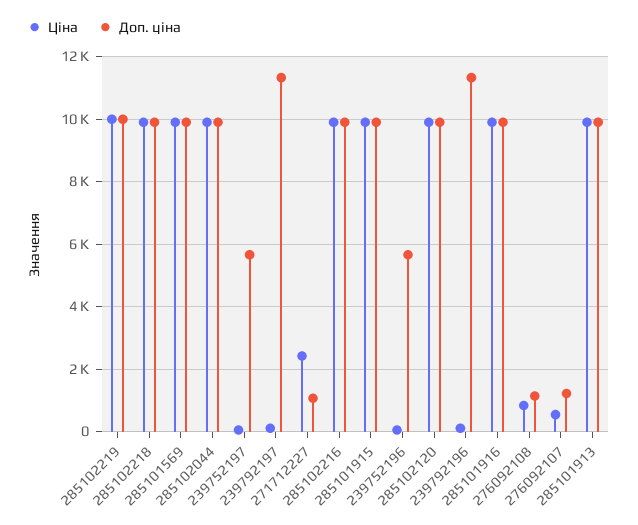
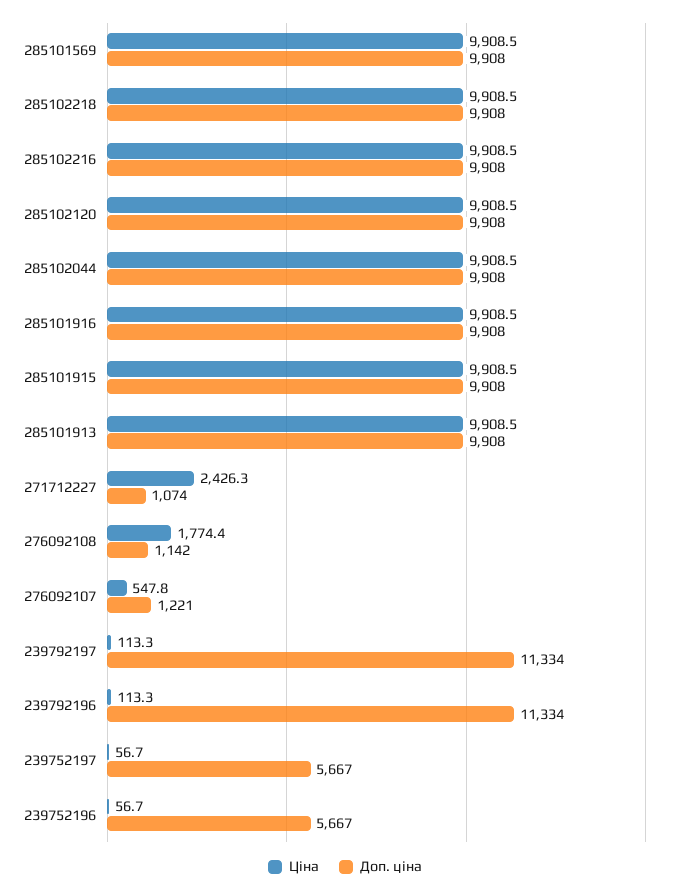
  {
    "Ціна": {
-     "285102219": 10000,
      "285102218": 9908.5,
      "285101569": 9908.5,
      "285102044": 9908.5,
      "239752197": 56.7,
      "239792197": 113.3,
      "271712227": 2426.3,
      "285102216": 9908.5,
      "285101915": 9908.5,
      "239752196": 56.7,
      "285102120": 9908.5,
      "239792196": 113.3,
      "285101916": 9908.5,
-     "276092108": 800,
+     "276092108": 1774.4,
      "276092107": 547.8,
      "285101913": 9908.5
    },
    "Доп. ціна": {
-     "285102219": 10000,
      "285102218": 9908,
      "285101569": 9908,
      "285102044": 9908,
      "239752197": 5667,
      "239792197": 11334,
      "271712227": 1074,
      "285102216": 9908,
      "285101915": 9908,
      "239752196": 5667,
      "285102120": 9908,
      "239792196": 11334,
      "285101916": 9908,
      "276092108": 1142,
      "276092107": 1221,
      "285101913": 9908
    }
  }

